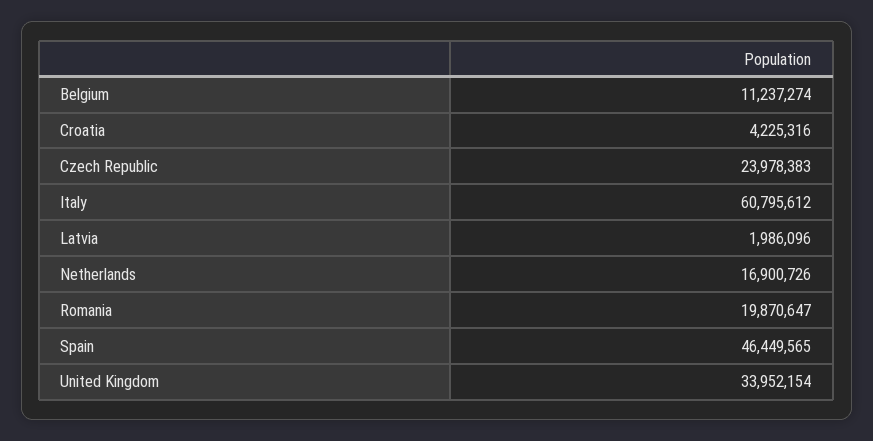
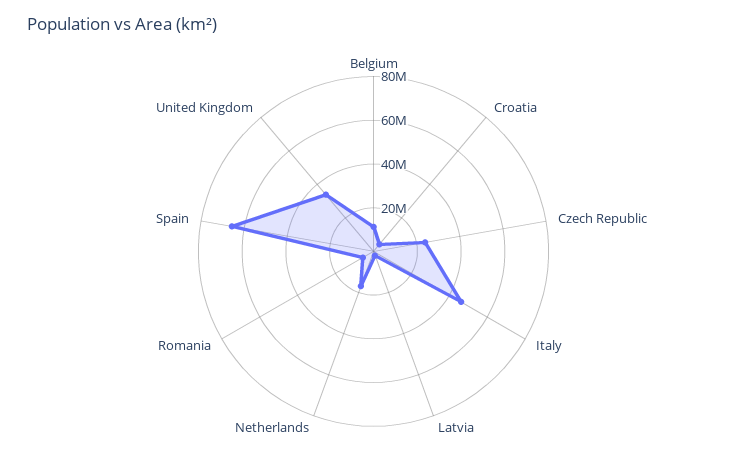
  {
    "Belgium": 11237274,
    "Croatia": 4225316,
    "Czech Republic": 23978383,
-   "Italy": 60795612,
+   "Italy": 45000000,
    "Latvia": 1986096,
    "Netherlands": 16900726,
-   "Romania": 19870647,
+   "Romania": 5000000,
-   "Spain": 46449565,
+   "Spain": 65000000,
    "United Kingdom": 33952154
  }

